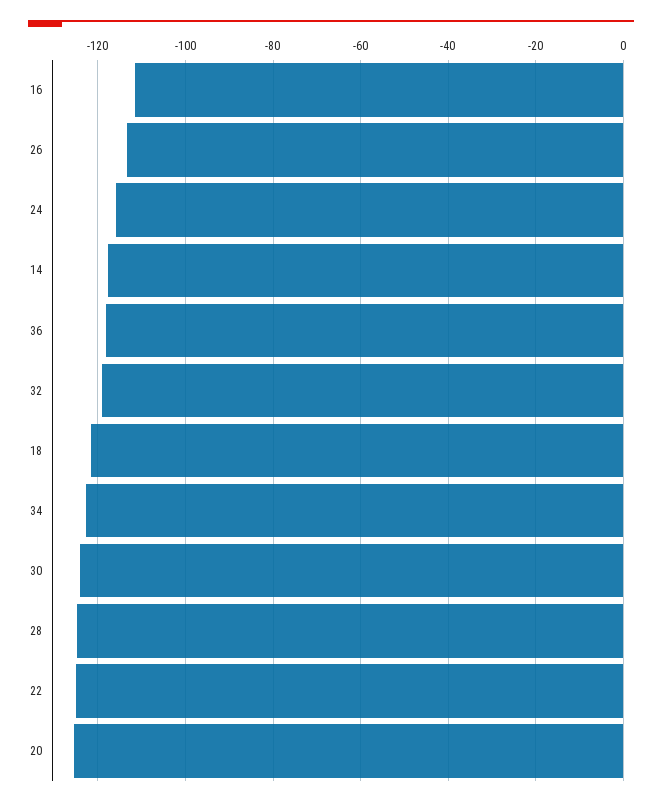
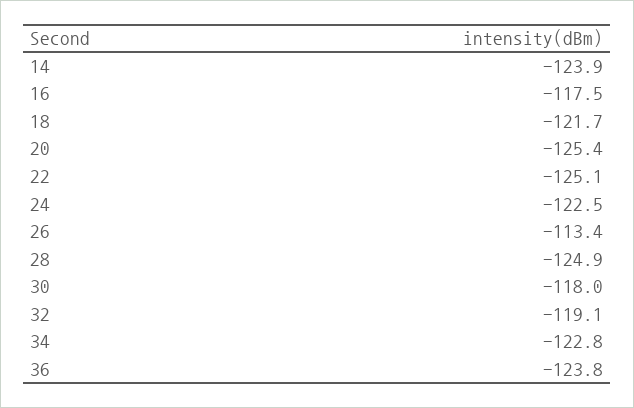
  {
-   "16": -112,
+   "16": -117.5,
    "26": -113.4,
-   "24": -116,
+   "24": -122.5,
-   "14": -118,
+   "14": -123.9,
-   "36": -118,
+   "36": -123.8,
    "32": -119.1,
    "18": -121.7,
    "34": -122.8,
-   "30": -124,
+   "30": -118,
    "28": -124.9,
    "22": -125.1,
    "20": -125.4
  }

